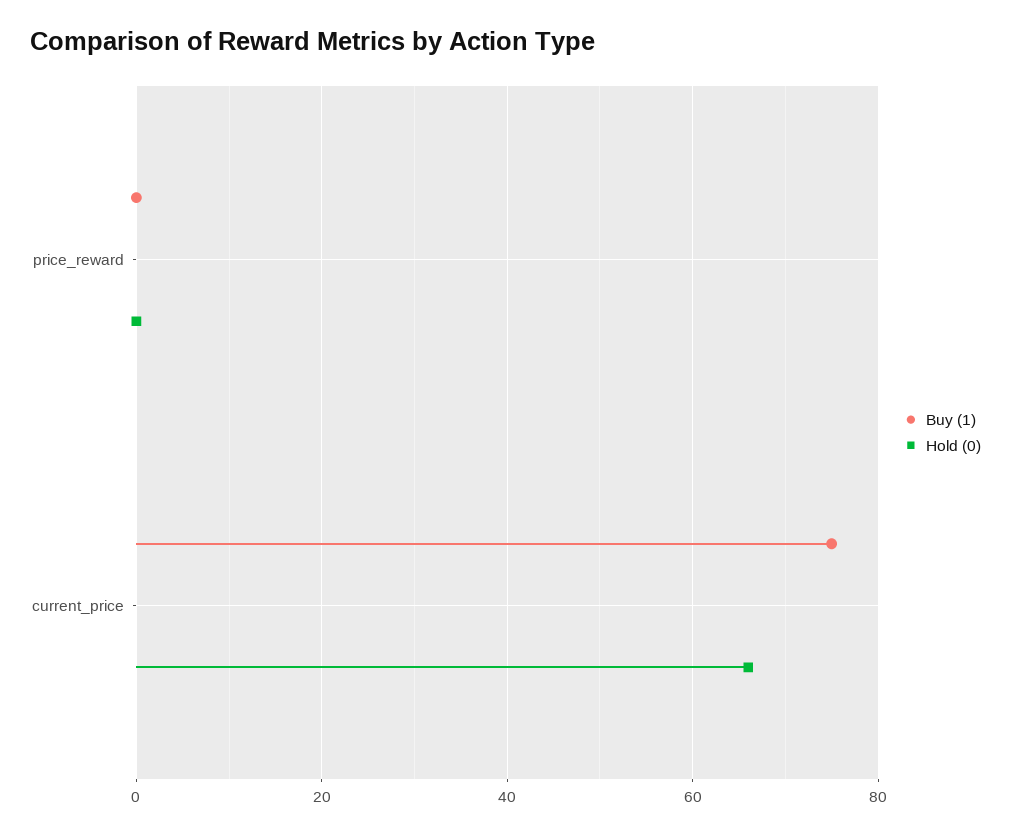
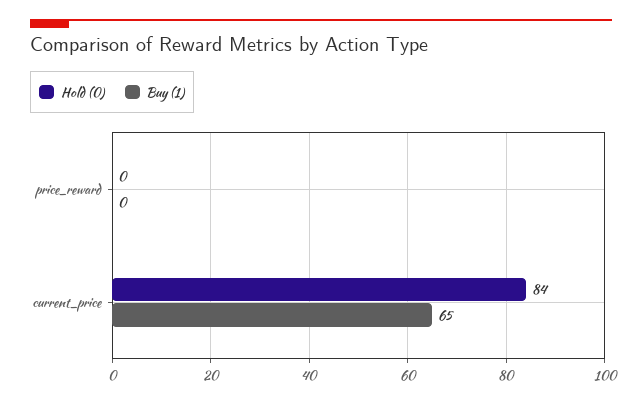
  {
    "Buy (1)": {
      "price_reward": 0,
-     "current_price": 75
+     "current_price": 65
    },
    "Hold (0)": {
      "price_reward": 0,
-     "current_price": 65
+     "current_price": 84
    }
  }

